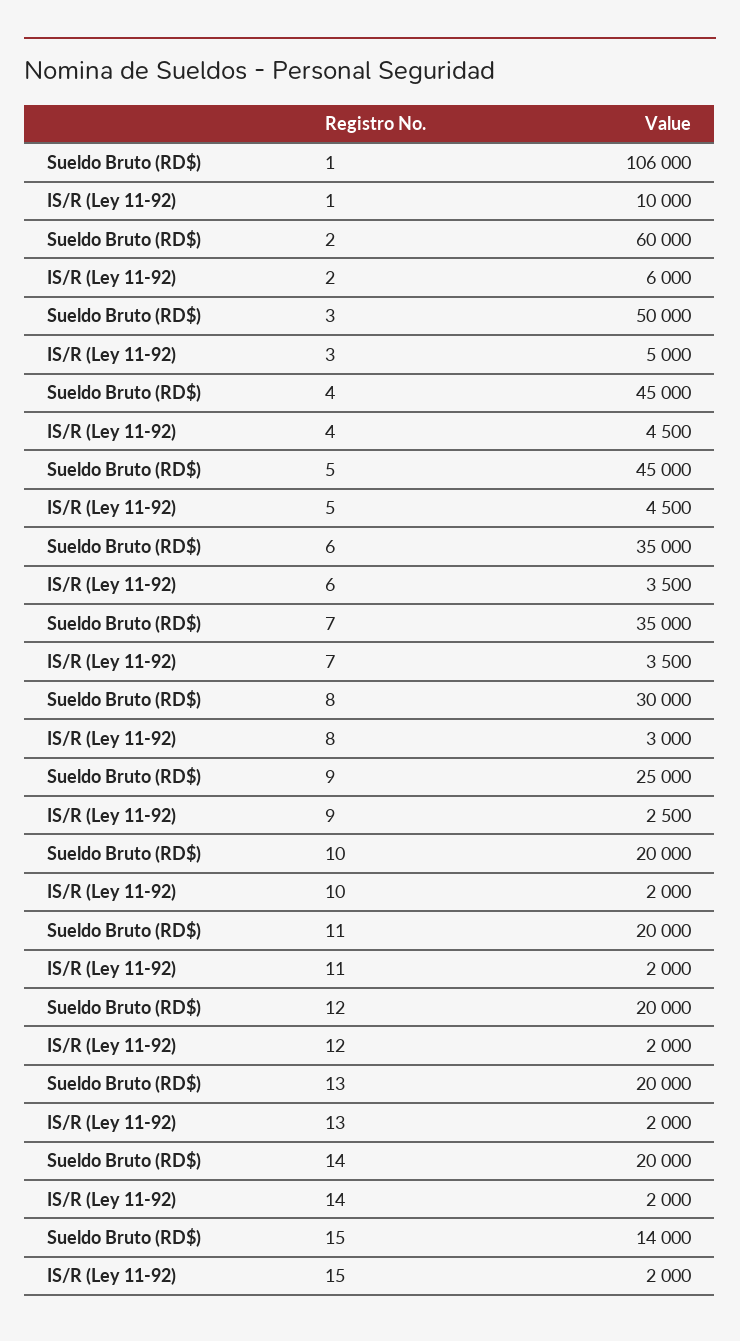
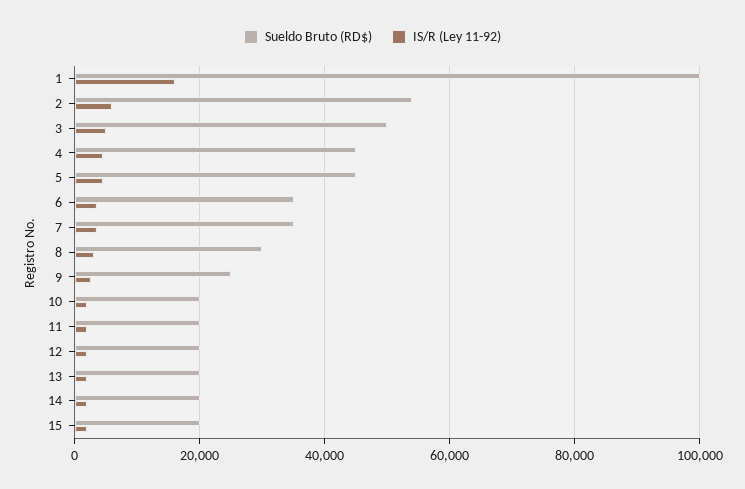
  {
    "Sueldo Bruto (RD$)": {
-     "1": 106000,
+     "1": 100000,
-     "2": 60000,
+     "2": 54000,
      "3": 50000,
      "4": 45000,
      "5": 45000,
      "6": 35000,
      "7": 35000,
      "8": 30000,
      "9": 25000,
      "10": 20000,
      "11": 20000,
      "12": 20000,
      "13": 20000,
      "14": 20000,
-     "15": 14000
+     "15": 20000
    },
    "IS/R (Ley 11-92)": {
-     "1": 10000,
+     "1": 16000,
      "2": 6000,
      "3": 5000,
      "4": 4500,
      "5": 4500,
      "6": 3500,
      "7": 3500,
      "8": 3000,
      "9": 2500,
      "10": 2000,
      "11": 2000,
      "12": 2000,
      "13": 2000,
      "14": 2000,
      "15": 2000
    }
  }

